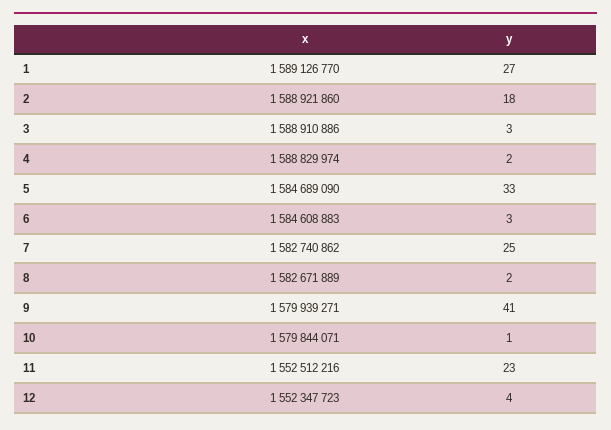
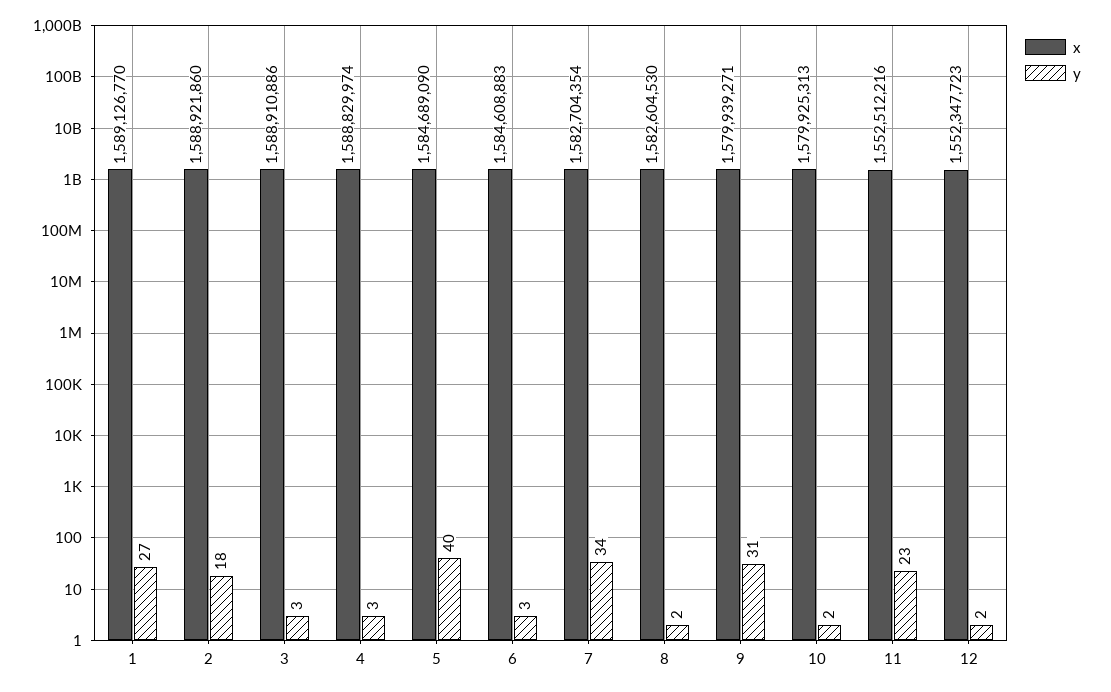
  {
    "x": {
      "1": 1589126770,
      "2": 1588921860,
      "3": 1588910886,
      "4": 1588829974,
      "5": 1584689090,
      "6": 1584608883,
-     "7": 1582740862,
+     "7": 1582704354,
-     "8": 1582671889,
+     "8": 1582604530,
      "9": 1579939271,
-     "10": 1579844071,
+     "10": 1579925313,
      "11": 1552512216,
      "12": 1552347723
    },
    "y": {
      "1": 27,
      "2": 18,
      "3": 3,
-     "4": 2,
+     "4": 3,
-     "5": 33,
+     "5": 40,
      "6": 3,
-     "7": 25,
+     "7": 34,
      "8": 2,
-     "9": 41,
+     "9": 31,
-     "10": 1,
+     "10": 2,
      "11": 23,
-     "12": 4
+     "12": 2
    }
  }

